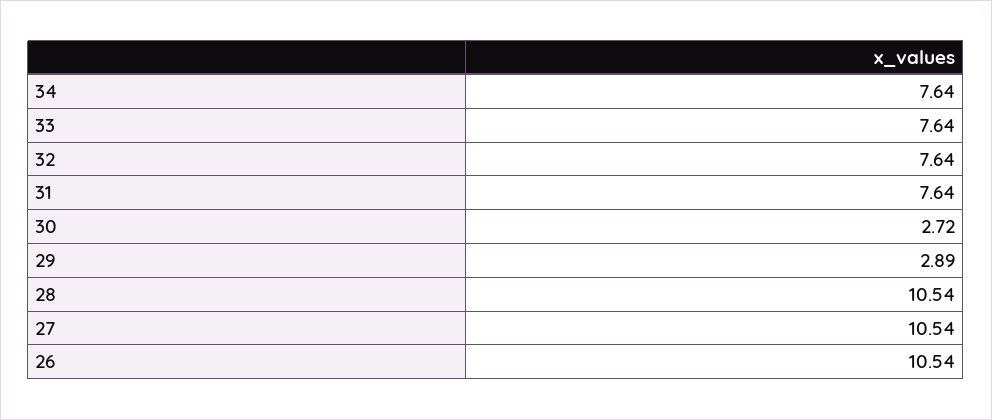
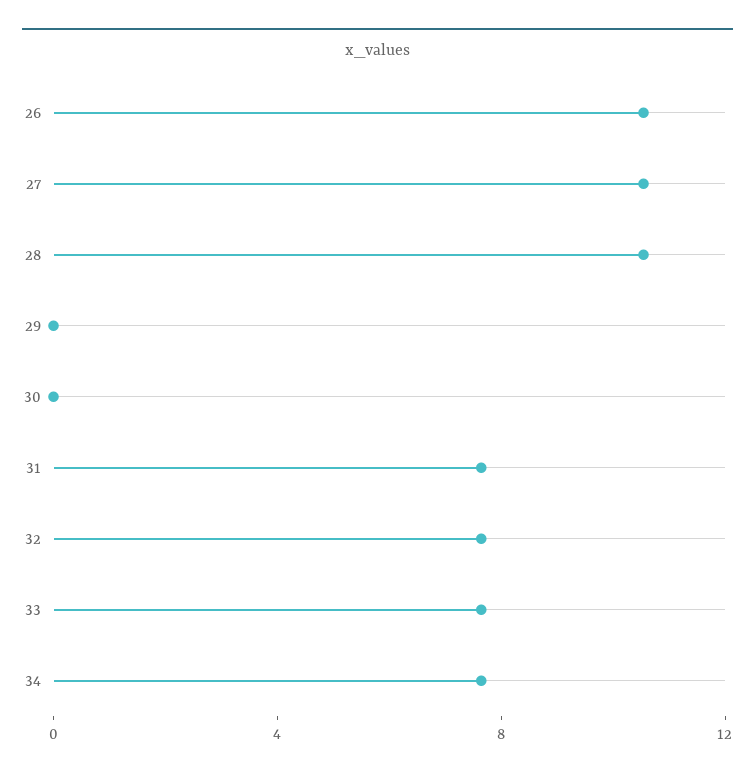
  {
    "34": 7.64,
    "33": 7.64,
    "32": 7.64,
    "31": 7.64,
-   "30": 2.72,
+   "30": 0,
-   "29": 2.89,
+   "29": 0,
    "28": 10.54,
    "27": 10.54,
    "26": 10.54
  }

